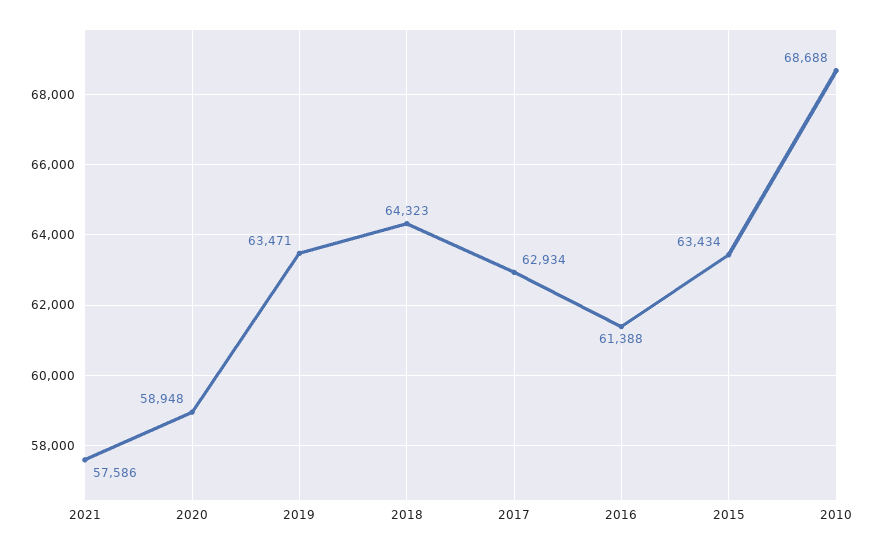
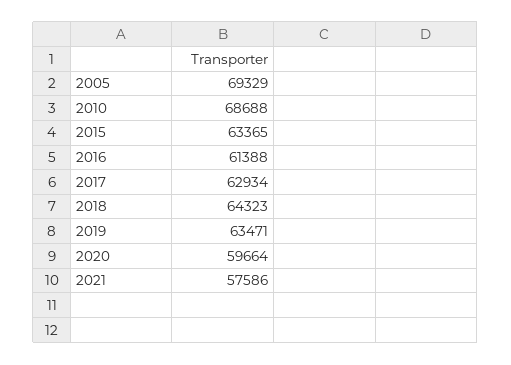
  {
    "2021": 57586,
-   "2020": 58948,
+   "2020": 59664,
    "2019": 63471,
    "2018": 64323,
    "2017": 62934,
    "2016": 61388,
-   "2015": 63434,
+   "2015": 63365,
-   "2010": 68688
+   "2010": 68688,
+   "2005": 69329
  }

